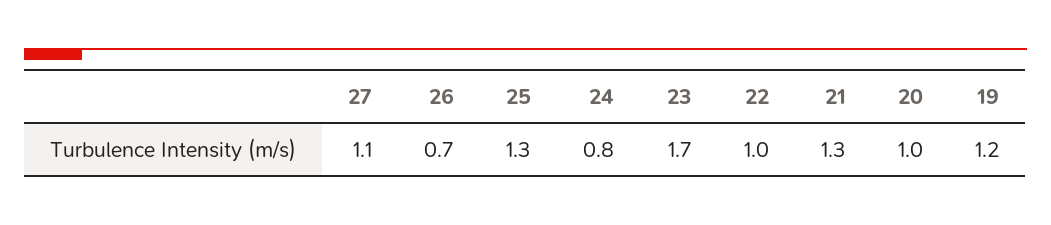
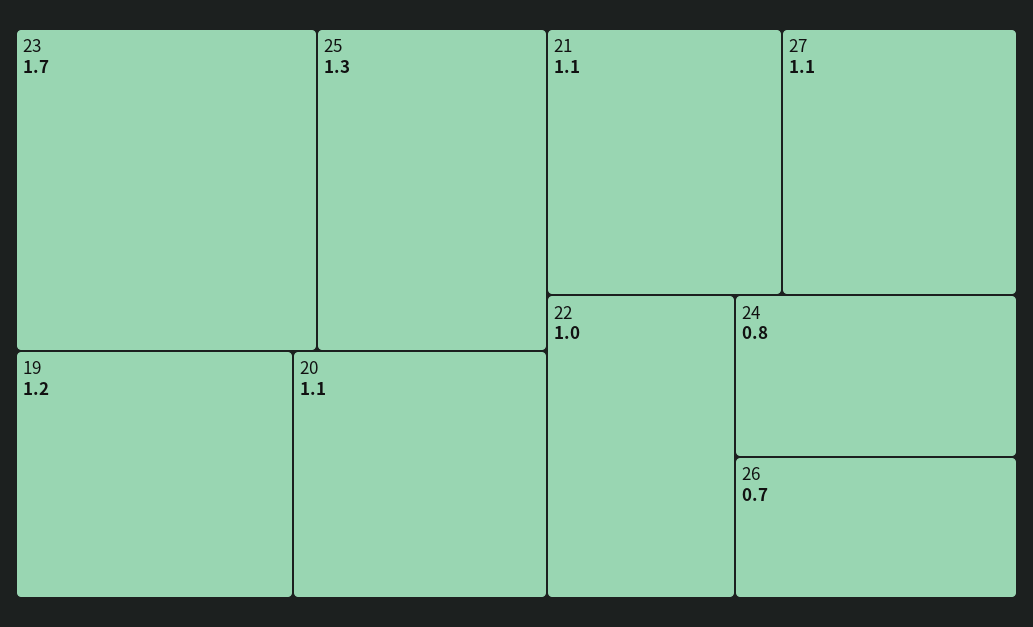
  {
    "27": 1.1,
    "26": 0.7,
    "25": 1.3,
    "24": 0.8,
    "23": 1.7,
    "22": 1,
-   "21": 1.3,
+   "21": 1.1,
-   "20": 1,
+   "20": 1.1,
    "19": 1.2
  }

